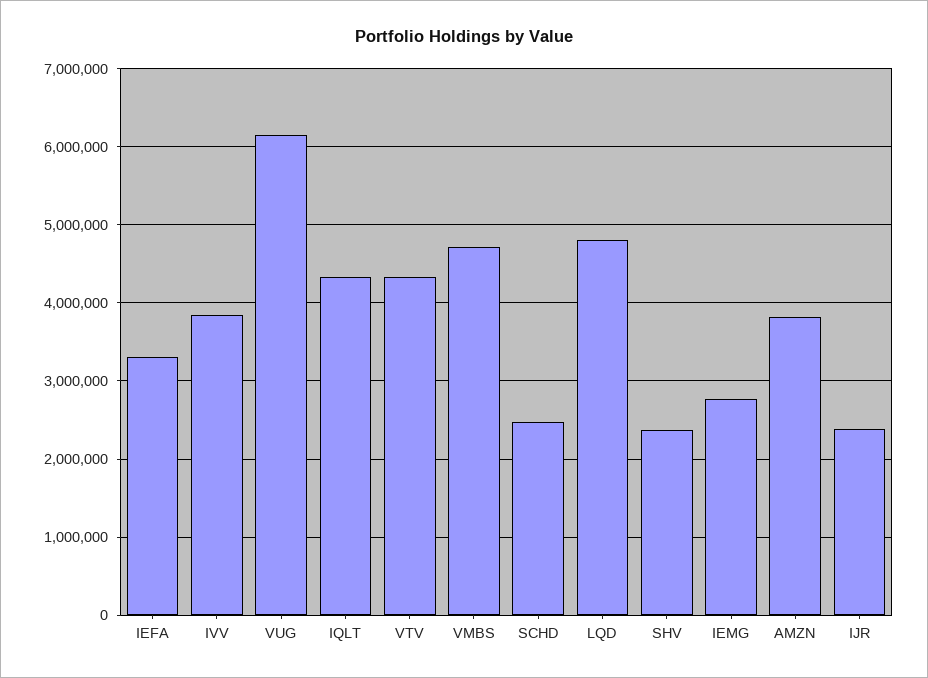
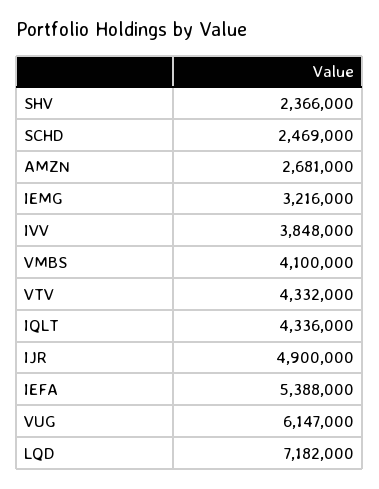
  {
-   "IEFA": 3300000,
+   "IEFA": 5388000,
    "IVV": 3848000,
    "VUG": 6147000,
    "IQLT": 4336000,
    "VTV": 4332000,
-   "VMBS": 4700000,
+   "VMBS": 4100000,
    "SCHD": 2469000,
-   "LQD": 4800000,
+   "LQD": 7182000,
    "SHV": 2366000,
-   "IEMG": 2800000,
+   "IEMG": 3216000,
-   "AMZN": 3800000,
+   "AMZN": 2681000,
-   "IJR": 2400000
+   "IJR": 4900000
  }

